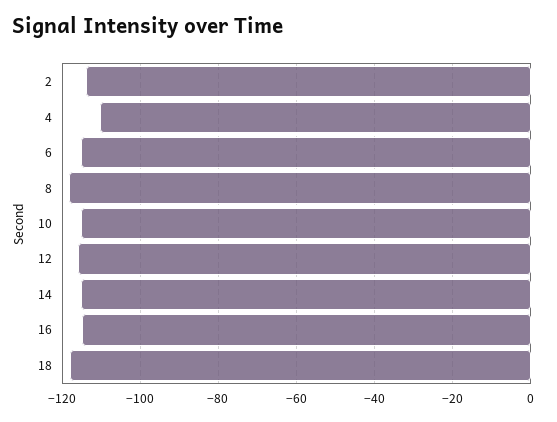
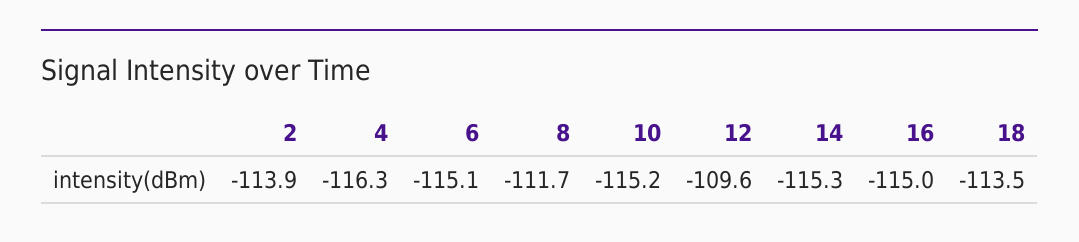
  {
    "2": -113.9,
-   "4": -110,
+   "4": -116.3,
    "6": -115.1,
-   "8": -118,
+   "8": -111.7,
    "10": -115.2,
-   "12": -116,
+   "12": -109.6,
    "14": -115.3,
    "16": -115,
-   "18": -118
+   "18": -113.5
  }

